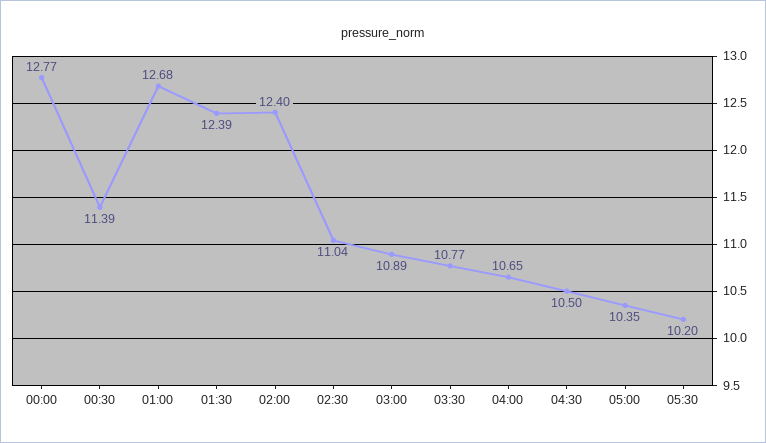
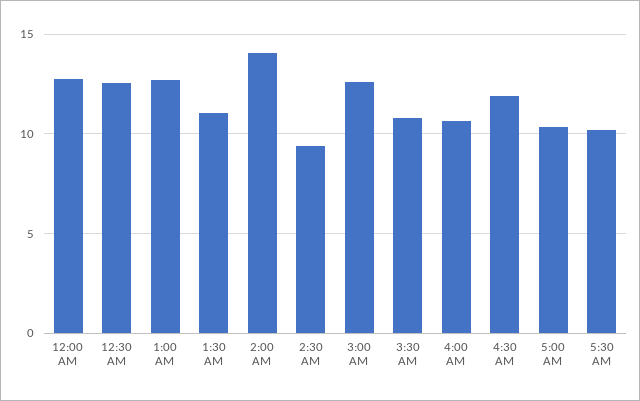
  {
    "00:00": 12.77,
-   "00:30": 11.39,
+   "00:30": 12.5,
    "01:00": 12.68,
-   "01:30": 12.39,
+   "01:30": 11,
-   "02:00": 12.4,
+   "02:00": 14,
-   "02:30": 11.04,
+   "02:30": 9.5,
-   "03:00": 10.89,
+   "03:00": 12.5,
    "03:30": 10.77,
    "04:00": 10.65,
-   "04:30": 10.5,
+   "04:30": 12,
    "05:00": 10.35,
    "05:30": 10.2
  }

